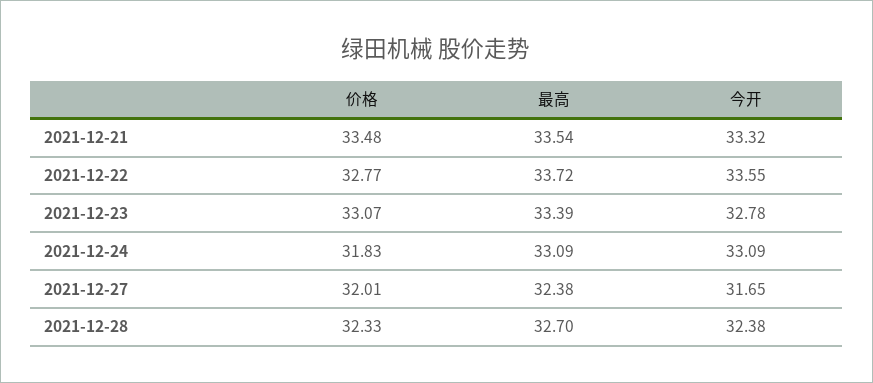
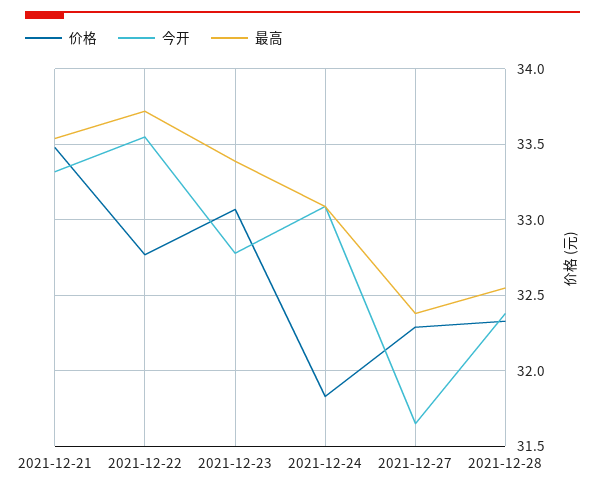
  {
    "价格": {
      "2021-12-21": 33.48,
      "2021-12-22": 32.77,
      "2021-12-23": 33.07,
      "2021-12-24": 31.83,
-     "2021-12-27": 32.01,
+     "2021-12-27": 32.3,
      "2021-12-28": 32.33
    },
    "最高": {
      "2021-12-21": 33.54,
      "2021-12-22": 33.72,
      "2021-12-23": 33.39,
      "2021-12-24": 33.09,
      "2021-12-27": 32.38,
-     "2021-12-28": 32.7
+     "2021-12-28": 32.55
    },
    "今开": {
      "2021-12-21": 33.32,
      "2021-12-22": 33.55,
      "2021-12-23": 32.78,
      "2021-12-24": 33.09,
      "2021-12-27": 31.65,
      "2021-12-28": 32.38
    }
  }

